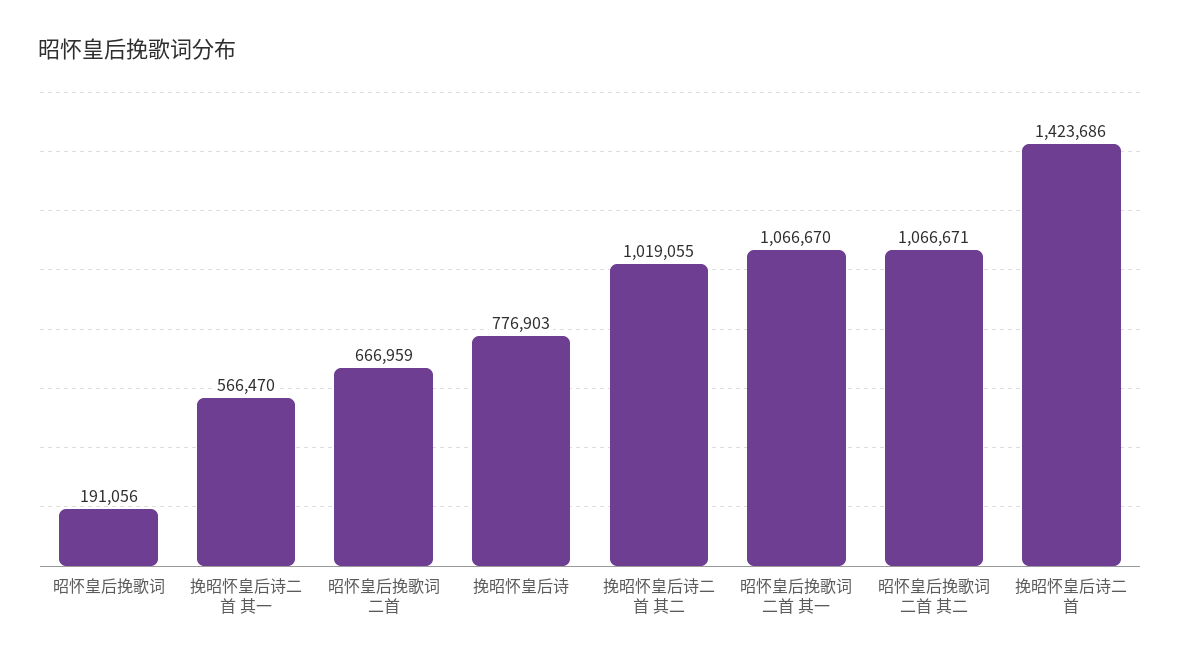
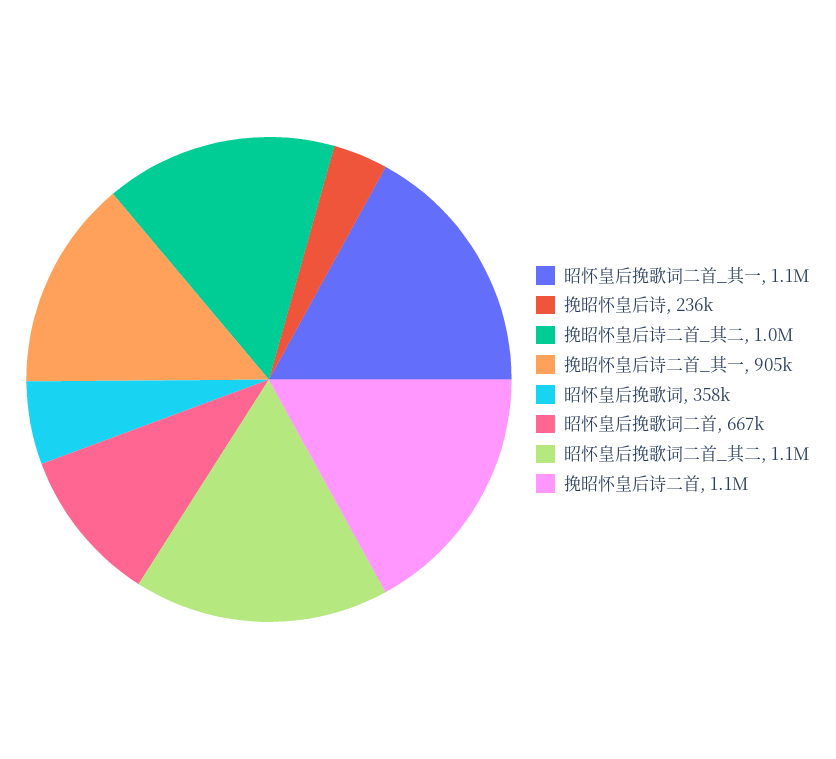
  {
-   "昭怀皇后挽歌词": 191056,
+   "昭怀皇后挽歌词": 358000,
-   "挽昭怀皇后诗二首 其一": 566470,
+   "挽昭怀皇后诗二首 其一": 905000,
    "昭怀皇后挽歌词二首": 666959,
-   "挽昭怀皇后诗": 776903,
+   "挽昭怀皇后诗": 236000,
    "挽昭怀皇后诗二首 其二": 1019055,
    "昭怀皇后挽歌词二首 其一": 1066670,
    "昭怀皇后挽歌词二首 其二": 1066671,
-   "挽昭怀皇后诗二首": 1423686
+   "挽昭怀皇后诗二首": 1100000
  }

